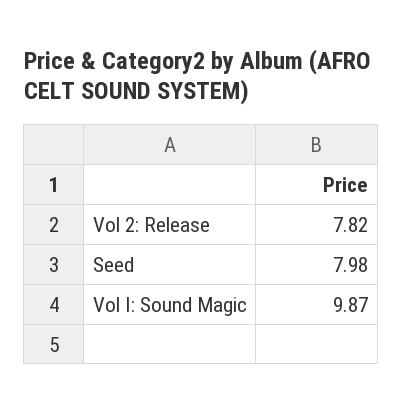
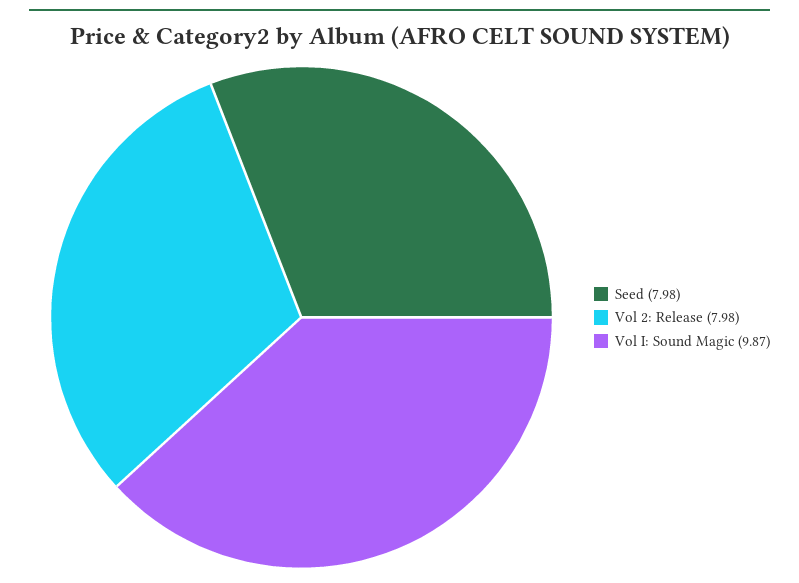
  {
-   "Vol 2: Release": 7.82,
+   "Vol 2: Release": 7.98,
    "Seed": 7.98,
    "Vol I: Sound Magic": 9.87
  }

